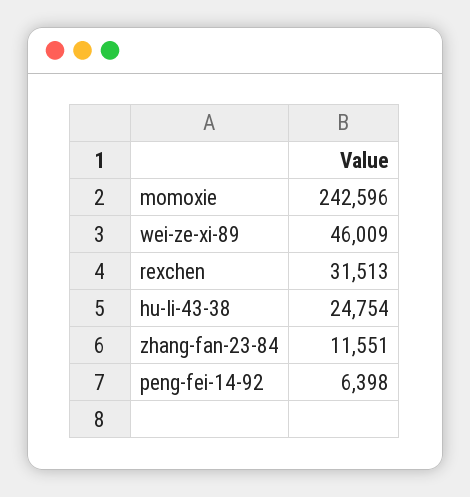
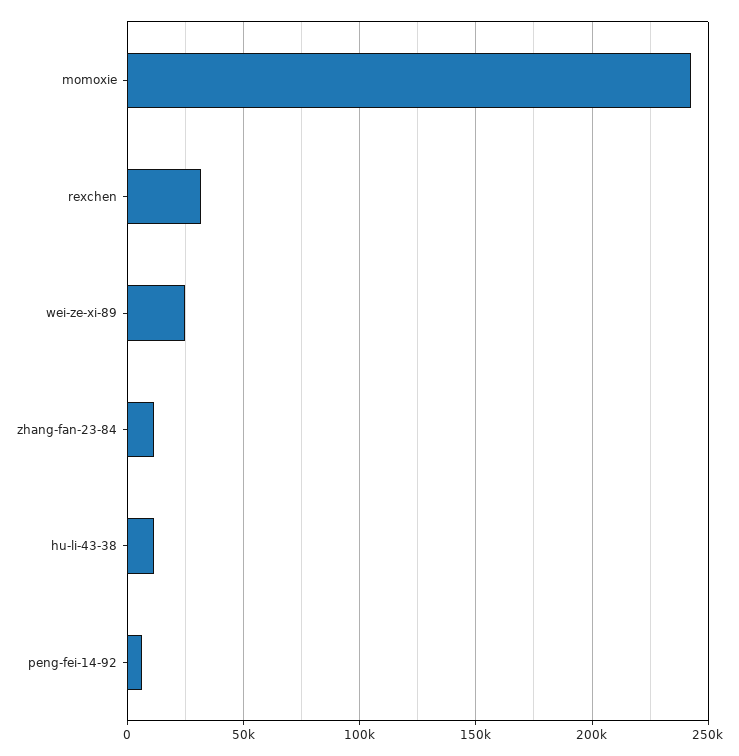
  {
    "momoxie": 242596,
-   "wei-ze-xi-89": 46009,
+   "wei-ze-xi-89": 25000,
    "rexchen": 31513,
-   "hu-li-43-38": 24754,
+   "hu-li-43-38": 10000,
    "zhang-fan-23-84": 11551,
    "peng-fei-14-92": 6398
  }

